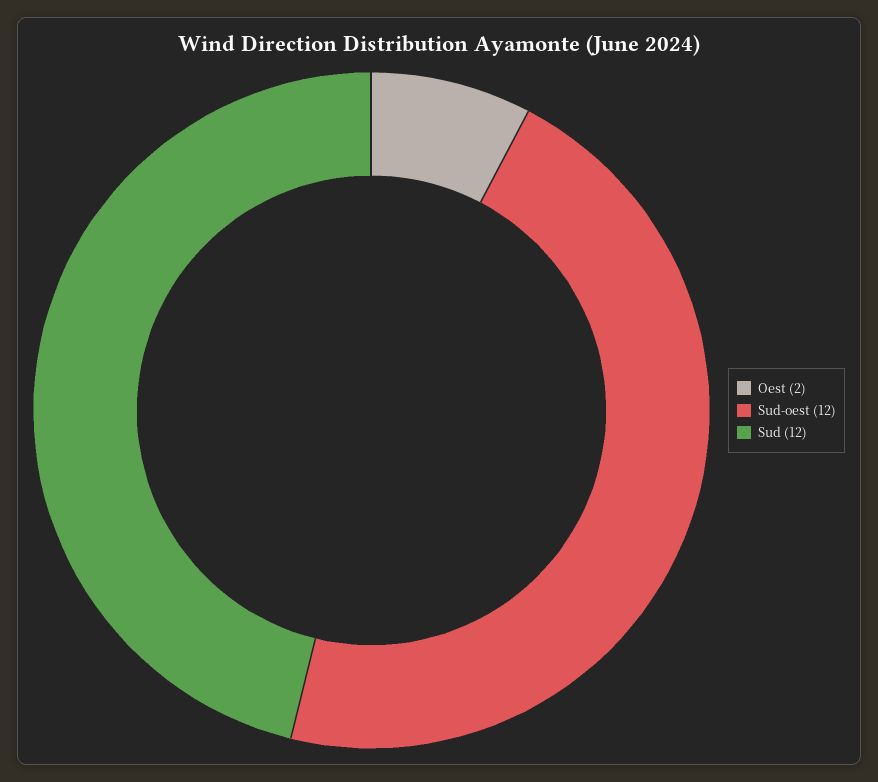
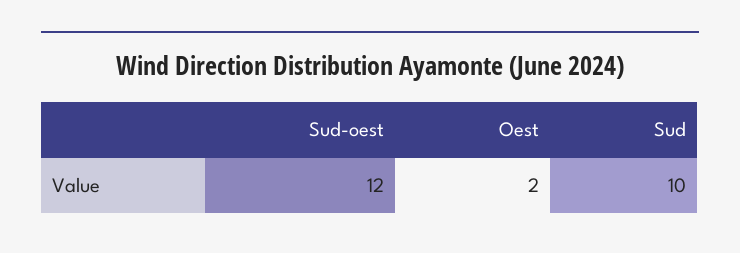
  {
    "Oest": 2,
    "Sud-oest": 12,
-   "Sud": 12
+   "Sud": 10
  }

